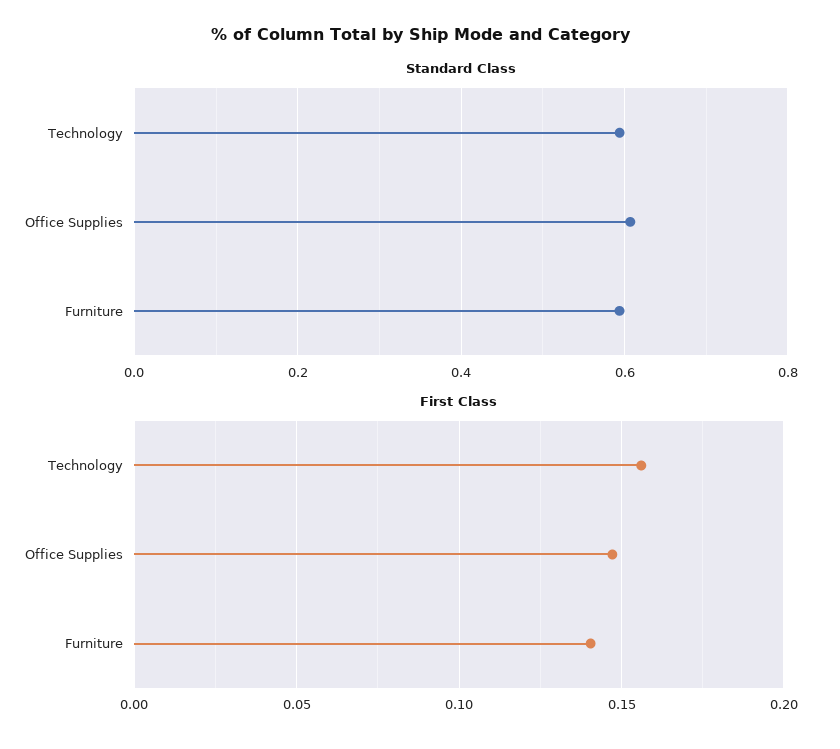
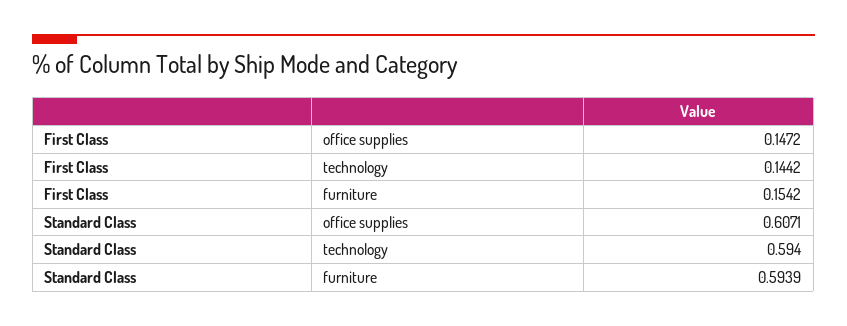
  {
    "Standard Class": {
      "Technology": 0.594,
      "Office Supplies": 0.6071,
      "Furniture": 0.5939
    },
    "First Class": {
-     "Technology": 0.155,
+     "Technology": 0.1442,
      "Office Supplies": 0.1472,
-     "Furniture": 0.14
+     "Furniture": 0.1542
    }
  }

